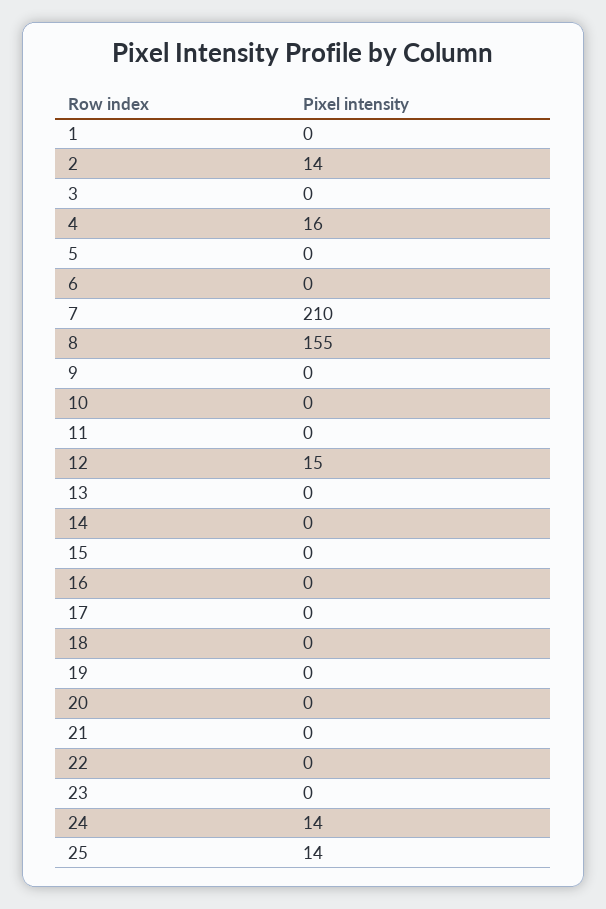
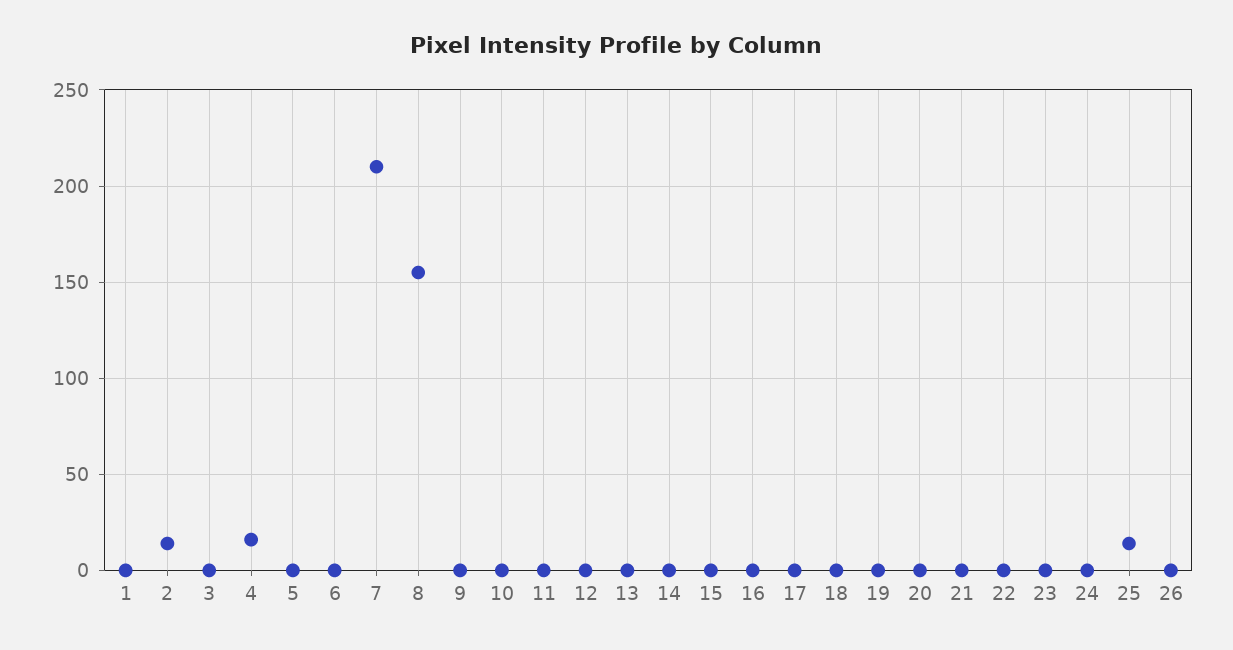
  {
    "1": 0,
    "2": 14,
    "3": 0,
    "4": 16,
    "5": 0,
    "6": 0,
    "7": 210,
    "8": 155,
    "9": 0,
    "10": 0,
    "11": 0,
-   "12": 15,
+   "12": 0,
    "13": 0,
    "14": 0,
    "15": 0,
    "16": 0,
    "17": 0,
    "18": 0,
    "19": 0,
    "20": 0,
    "21": 0,
    "22": 0,
    "23": 0,
-   "24": 14,
+   "24": 0,
-   "25": 14
+   "25": 14,
+   "26": 0
  }

